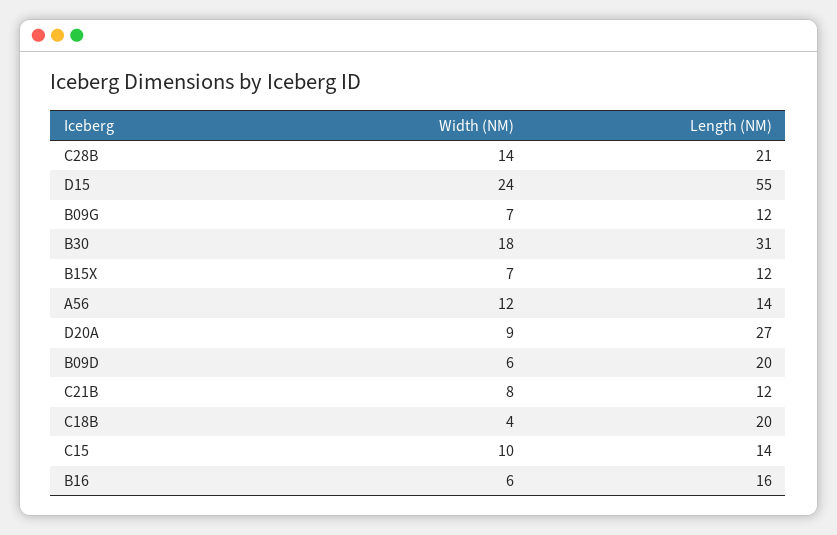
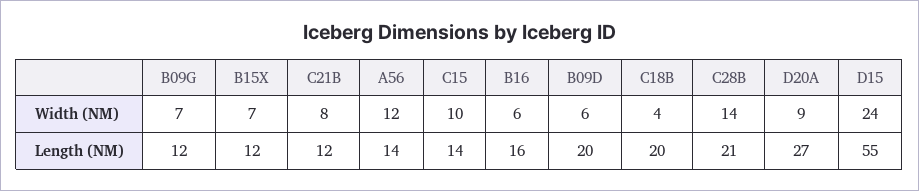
  {
    "Width (NM)": {
      "C28B": 14,
      "D15": 24,
      "B09G": 7,
-     "B30": 18,
      "B15X": 7,
      "A56": 12,
      "D20A": 9,
      "B09D": 6,
      "C21B": 8,
      "C18B": 4,
      "C15": 10,
      "B16": 6
    },
    "Length (NM)": {
      "C28B": 21,
      "D15": 55,
      "B09G": 12,
-     "B30": 31,
      "B15X": 12,
      "A56": 14,
      "D20A": 27,
      "B09D": 20,
      "C21B": 12,
      "C18B": 20,
      "C15": 14,
      "B16": 16
    }
  }

